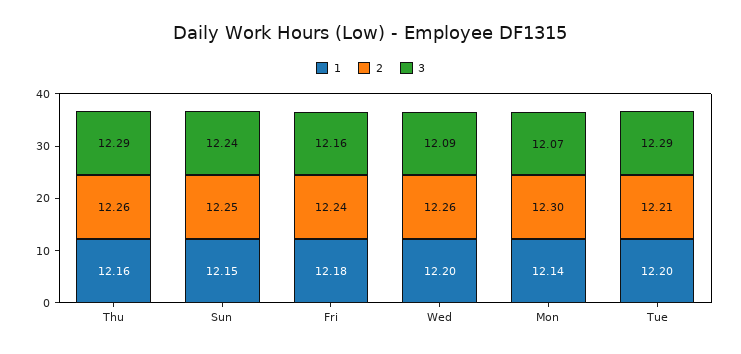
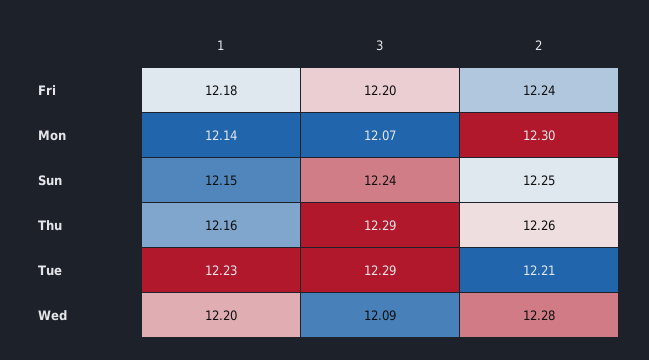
  {
    "1": {
      "Thu": 12.16,
      "Sun": 12.15,
      "Fri": 12.18,
      "Wed": 12.2,
      "Mon": 12.14,
-     "Tue": 12.2
+     "Tue": 12.23
    },
    "2": {
      "Thu": 12.26,
      "Sun": 12.25,
      "Fri": 12.24,
-     "Wed": 12.26,
+     "Wed": 12.28,
      "Mon": 12.3,
      "Tue": 12.21
    },
    "3": {
      "Thu": 12.29,
      "Sun": 12.24,
-     "Fri": 12.16,
+     "Fri": 12.2,
      "Wed": 12.09,
      "Mon": 12.07,
      "Tue": 12.29
    }
  }

